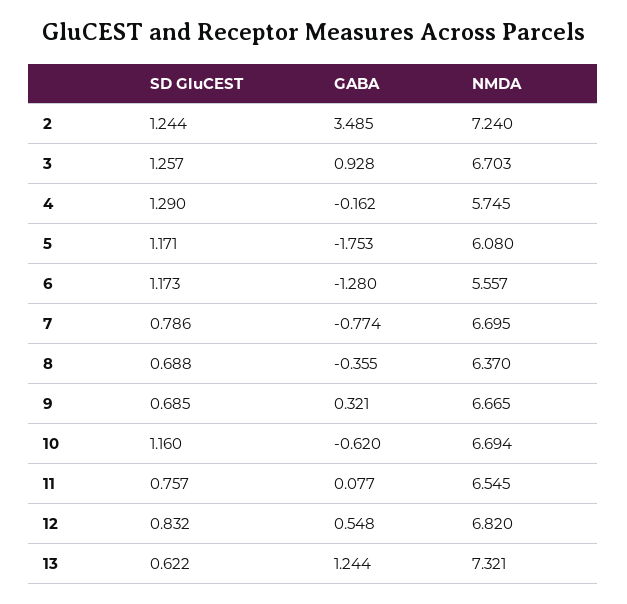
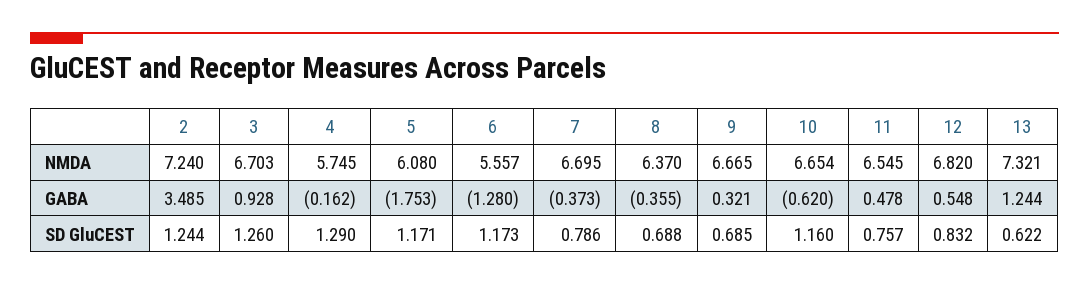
  {
    "SD GluCEST": {
      "2": 1.244,
-     "3": 1.257,
+     "3": 1.26,
      "4": 1.29,
      "5": 1.171,
      "6": 1.173,
      "7": 0.786,
      "8": 0.688,
      "9": 0.685,
      "10": 1.16,
      "11": 0.757,
      "12": 0.832,
      "13": 0.622
    },
    "GABA": {
      "2": 3.485,
      "3": 0.928,
      "4": -0.162,
      "5": -1.753,
      "6": -1.28,
-     "7": -0.774,
+     "7": -0.373,
      "8": -0.355,
      "9": 0.321,
      "10": -0.62,
-     "11": 0.077,
+     "11": 0.478,
      "12": 0.548,
      "13": 1.244
    },
    "NMDA": {
      "2": 7.24,
      "3": 6.703,
      "4": 5.745,
      "5": 6.08,
      "6": 5.557,
      "7": 6.695,
      "8": 6.37,
      "9": 6.665,
-     "10": 6.694,
+     "10": 6.654,
      "11": 6.545,
      "12": 6.82,
      "13": 7.321
    }
  }

